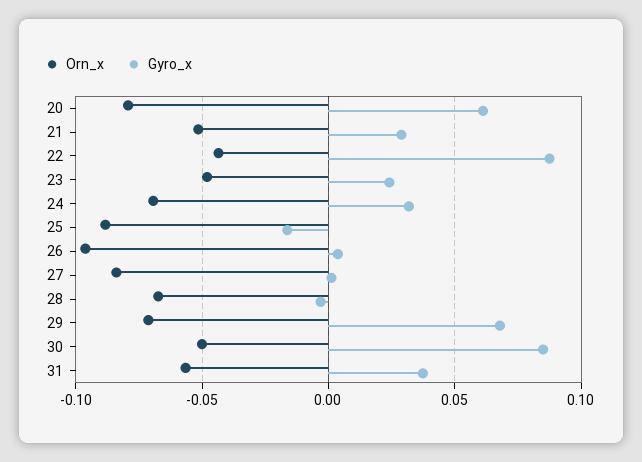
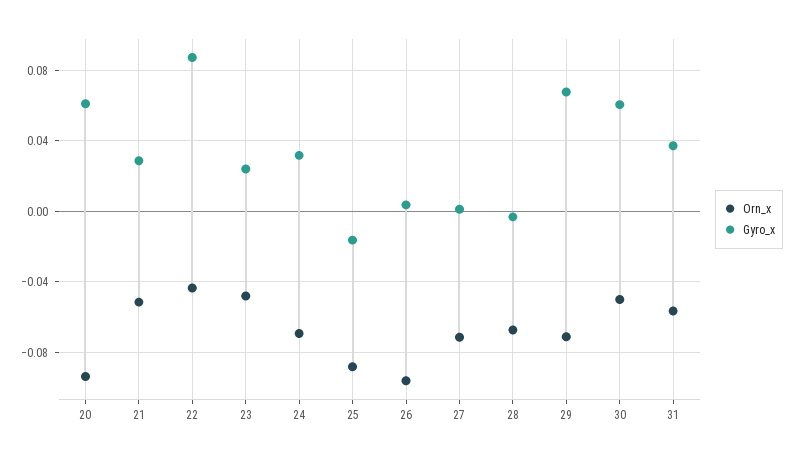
  {
    "Orn_x": {
-     "20": -0.08,
+     "20": -0.095,
      "21": -0.05,
      "22": -0.045,
      "23": -0.05,
      "24": -0.07,
      "25": -0.09,
      "26": -0.095,
-     "27": -0.085,
+     "27": -0.07,
      "28": -0.065,
      "29": -0.07,
      "30": -0.05,
      "31": -0.055
    },
    "Gyro_x": {
      "20": 0.06,
      "21": 0.03,
      "22": 0.085,
      "23": 0.025,
      "24": 0.03,
      "25": -0.015,
      "26": 0.005,
      "27": 0,
      "28": -0.005,
      "29": 0.07,
-     "30": 0.085,
+     "30": 0.06,
      "31": 0.035
    }
  }

